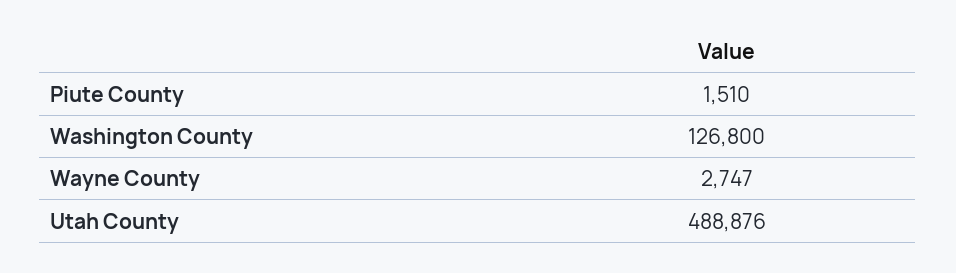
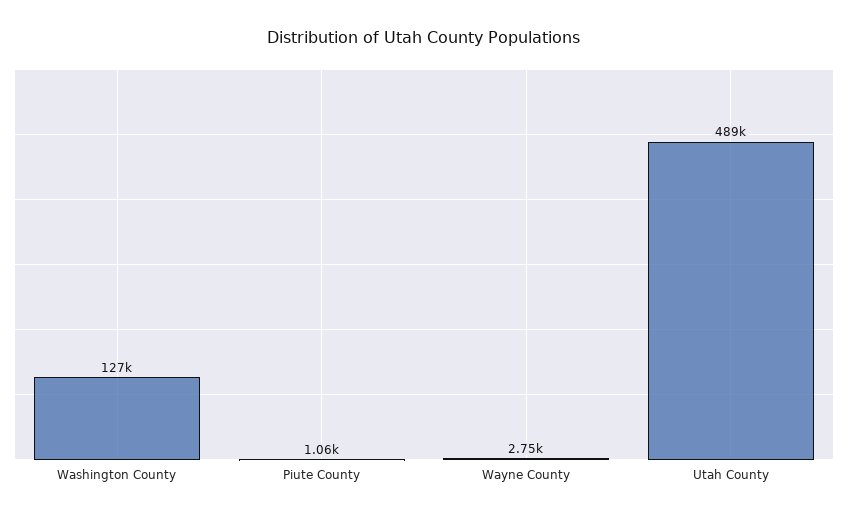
  {
-   "Piute County": 1510,
+   "Piute County": 1060,
    "Washington County": 126800,
    "Wayne County": 2747,
    "Utah County": 488876
  }

